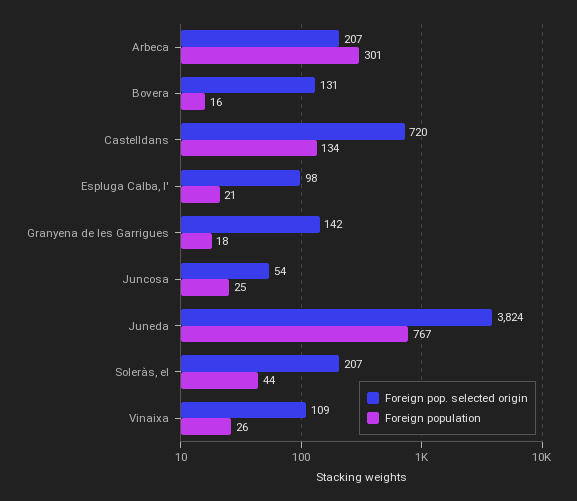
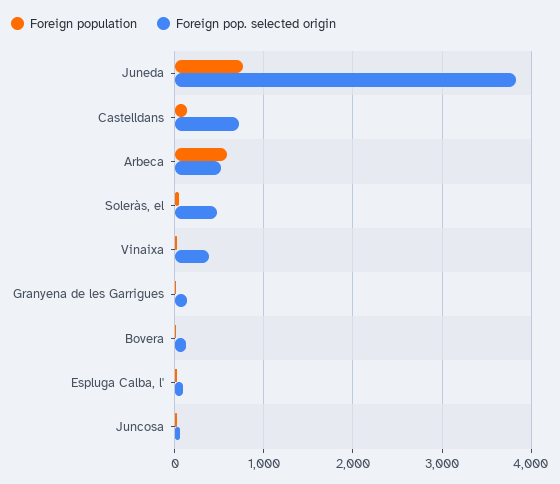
  {
    "Foreign pop. selected origin": {
-     "Arbeca": 207,
+     "Arbeca": 500,
      "Bovera": 131,
      "Castelldans": 720,
      "Espluga Calba, l'": 98,
      "Granyena de les Garrigues": 142,
      "Juncosa": 54,
      "Juneda": 3824,
-     "Soleràs, el": 207,
+     "Soleràs, el": 500,
-     "Vinaixa": 109
+     "Vinaixa": 400
    },
    "Foreign population": {
-     "Arbeca": 301,
+     "Arbeca": 600,
      "Bovera": 16,
      "Castelldans": 134,
      "Espluga Calba, l'": 21,
      "Granyena de les Garrigues": 18,
      "Juncosa": 25,
      "Juneda": 767,
      "Soleràs, el": 44,
      "Vinaixa": 26
    }
  }

